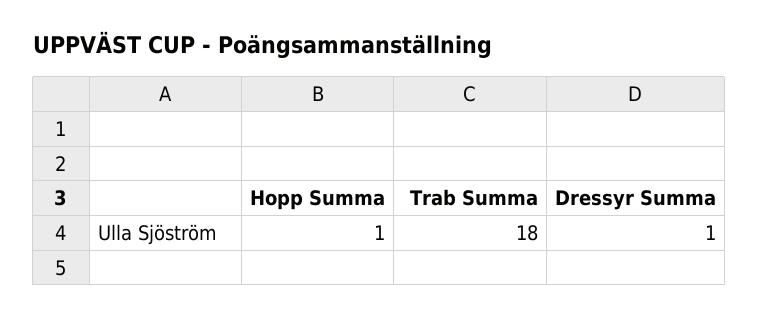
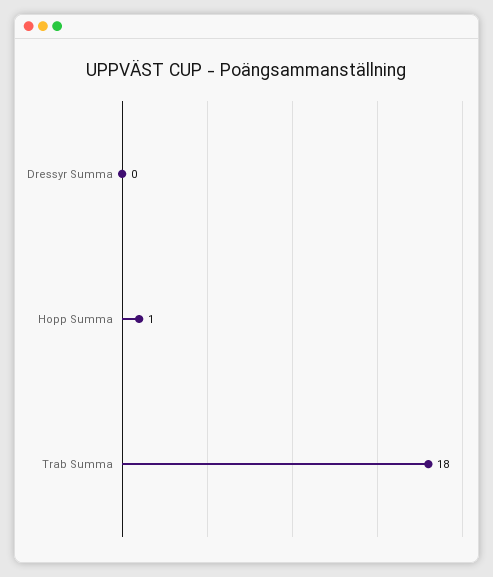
  {
    "Hopp Summa": 1,
    "Trab Summa": 18,
-   "Dressyr Summa": 1
+   "Dressyr Summa": 0
  }

